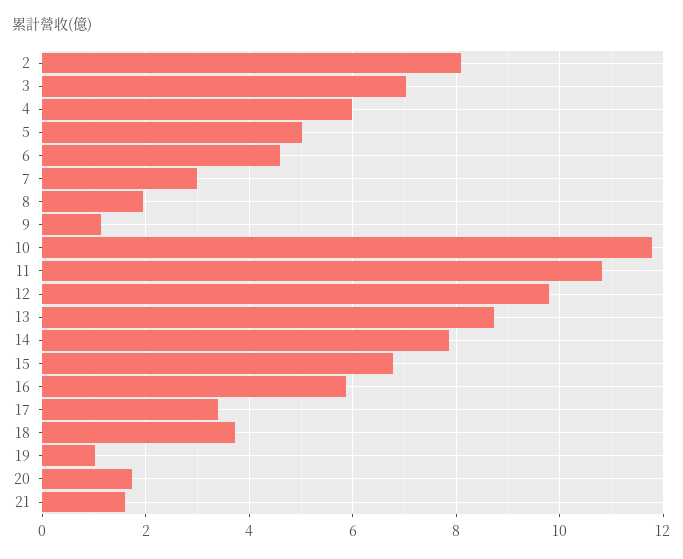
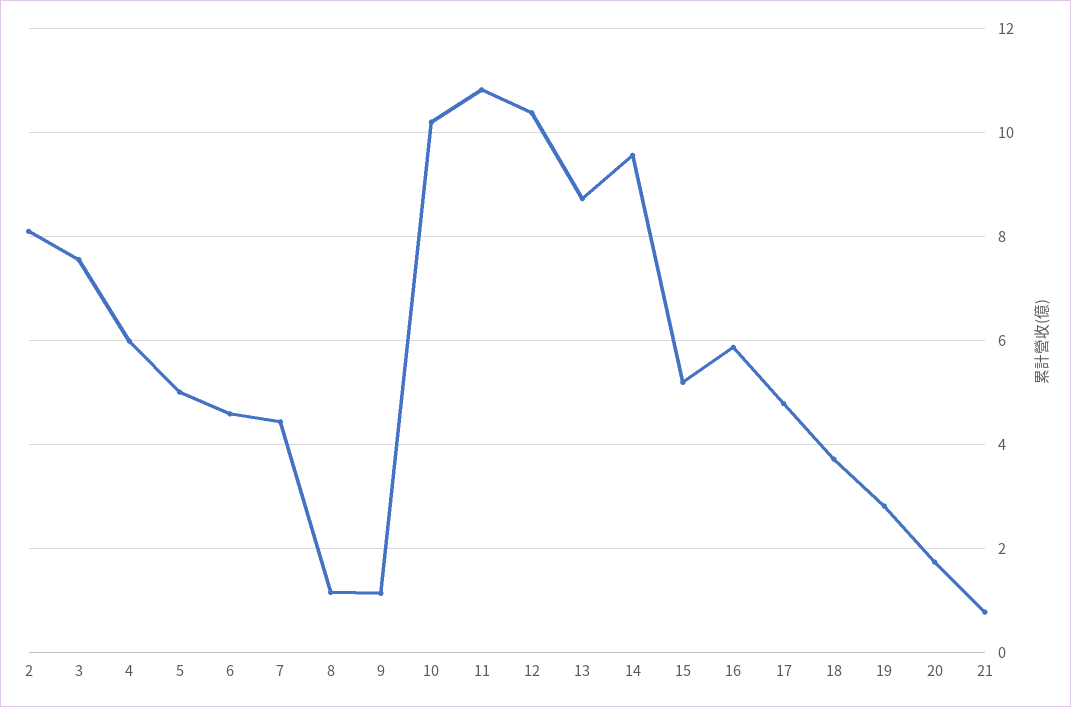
  {
    "2": 8.2,
-   "3": 7,
+   "3": 7.6,
    "4": 6,
    "5": 5,
    "6": 4.6,
-   "7": 3,
+   "7": 4.4,
-   "8": 2,
+   "8": 1.2,
    "9": 1.2,
-   "10": 11.8,
+   "10": 10.2,
    "11": 10.8,
-   "12": 9.8,
+   "12": 10.4,
    "13": 8.8,
-   "14": 7.8,
+   "14": 9.6,
-   "15": 6.8,
+   "15": 5.2,
    "16": 5.8,
-   "17": 3.4,
+   "17": 4.8,
    "18": 3.8,
-   "19": 1,
+   "19": 2.8,
    "20": 1.8,
-   "21": 1.6
+   "21": 0.8
  }

